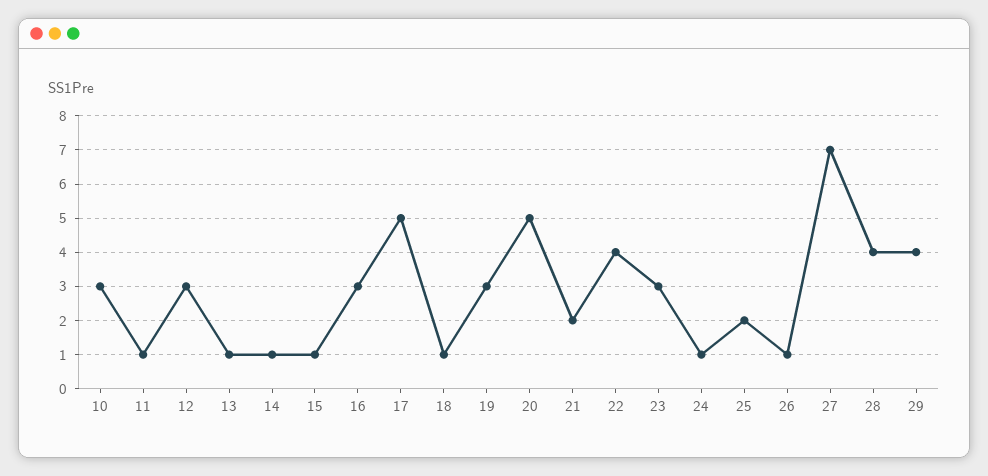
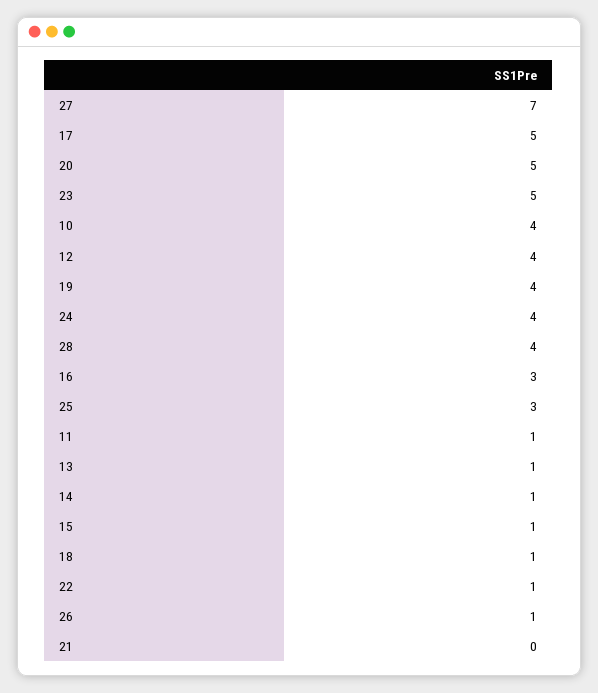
  {
-   "10": 3,
+   "10": 4,
    "11": 1,
-   "12": 3,
+   "12": 4,
    "13": 1,
    "14": 1,
    "15": 1,
    "16": 3,
    "17": 5,
    "18": 1,
-   "19": 3,
+   "19": 4,
    "20": 5,
-   "21": 2,
+   "21": 0,
-   "22": 4,
+   "22": 1,
-   "23": 3,
+   "23": 5,
-   "24": 1,
+   "24": 4,
-   "25": 2,
+   "25": 3,
    "26": 1,
    "27": 7,
-   "28": 4,
+   "28": 4
-   "29": 4
  }

